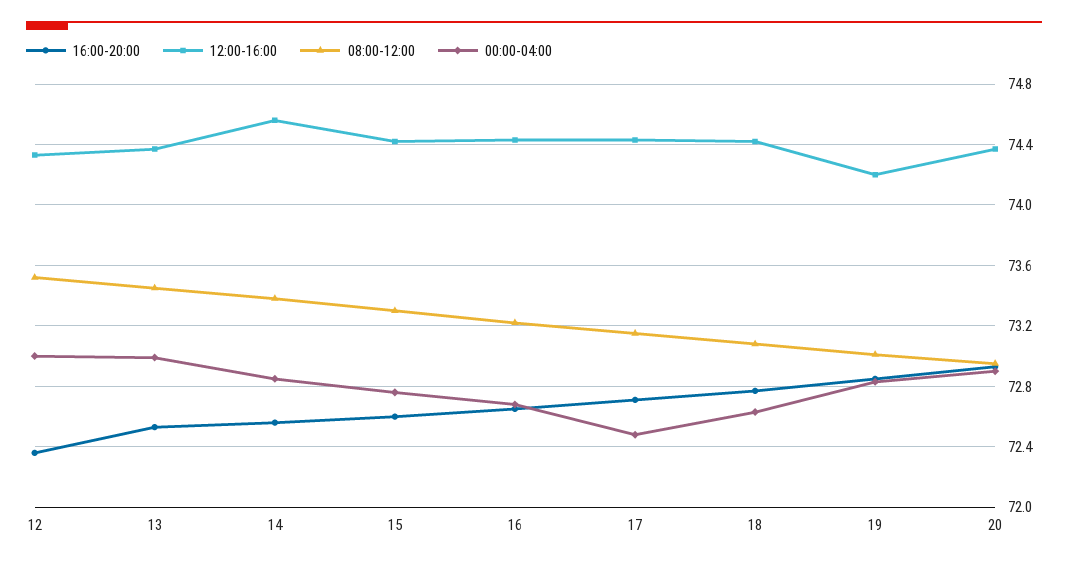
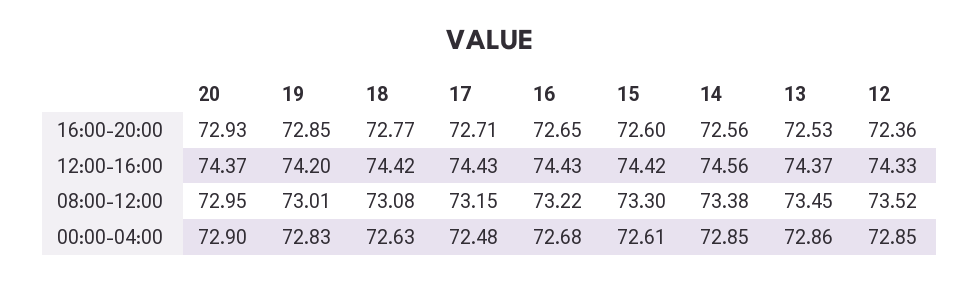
  {
    "16:00-20:00": {
      "12": 72.36,
      "13": 72.53,
      "14": 72.56,
      "15": 72.6,
      "16": 72.65,
      "17": 72.71,
      "18": 72.77,
      "19": 72.85,
      "20": 72.93
    },
    "12:00-16:00": {
      "12": 74.33,
      "13": 74.37,
      "14": 74.56,
      "15": 74.42,
      "16": 74.43,
      "17": 74.43,
      "18": 74.42,
      "19": 74.2,
      "20": 74.37
    },
    "08:00-12:00": {
      "12": 73.52,
      "13": 73.45,
      "14": 73.38,
      "15": 73.3,
      "16": 73.22,
      "17": 73.15,
      "18": 73.08,
      "19": 73.01,
      "20": 72.95
    },
    "00:00-04:00": {
-     "12": 73,
+     "12": 72.85,
-     "13": 73,
+     "13": 72.86,
      "14": 72.85,
-     "15": 72.75,
+     "15": 72.61,
      "16": 72.68,
      "17": 72.48,
      "18": 72.63,
      "19": 72.83,
      "20": 72.9
    }
  }

